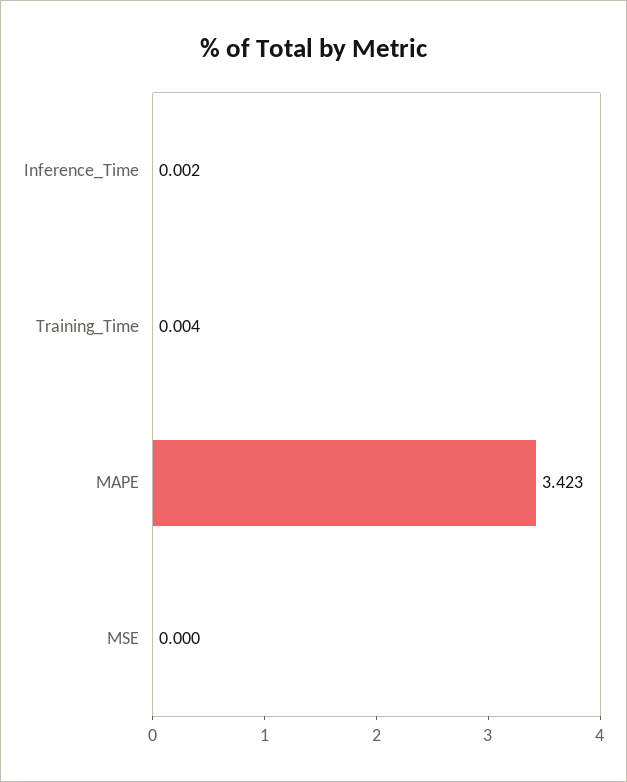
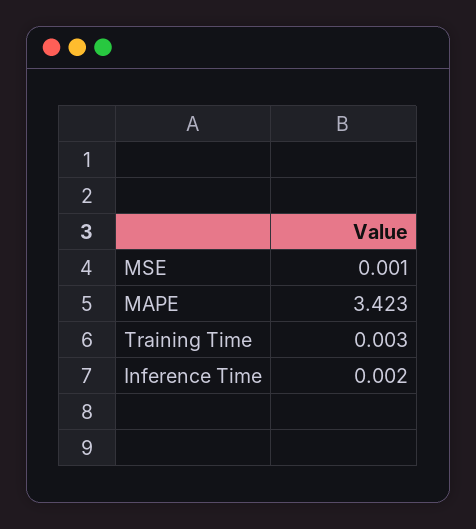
  {
    "Inference_Time": 0.002,
-   "Training_Time": 0.004,
+   "Training_Time": 0.003,
    "MAPE": 3.423,
-   "MSE": 0
+   "MSE": 0.001
  }

